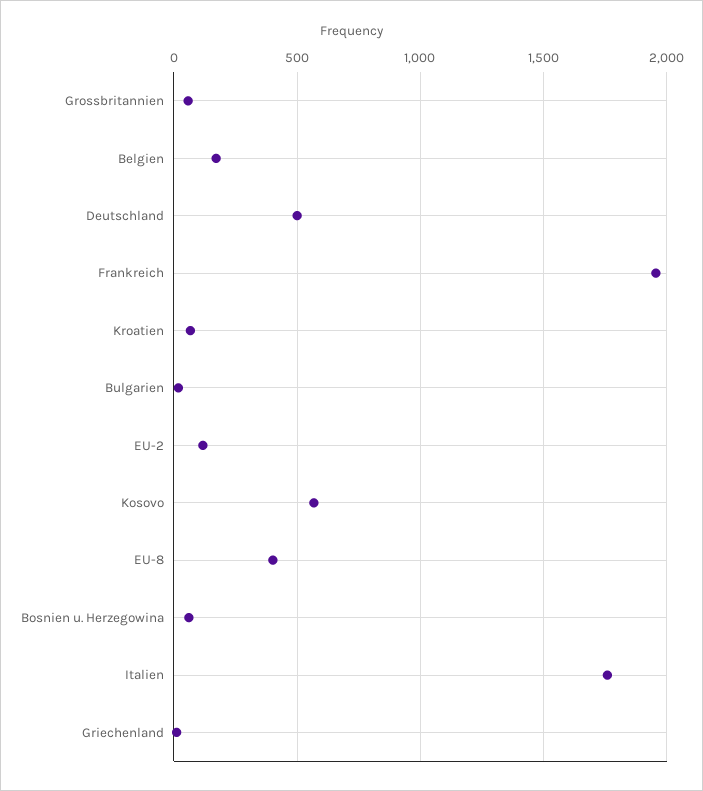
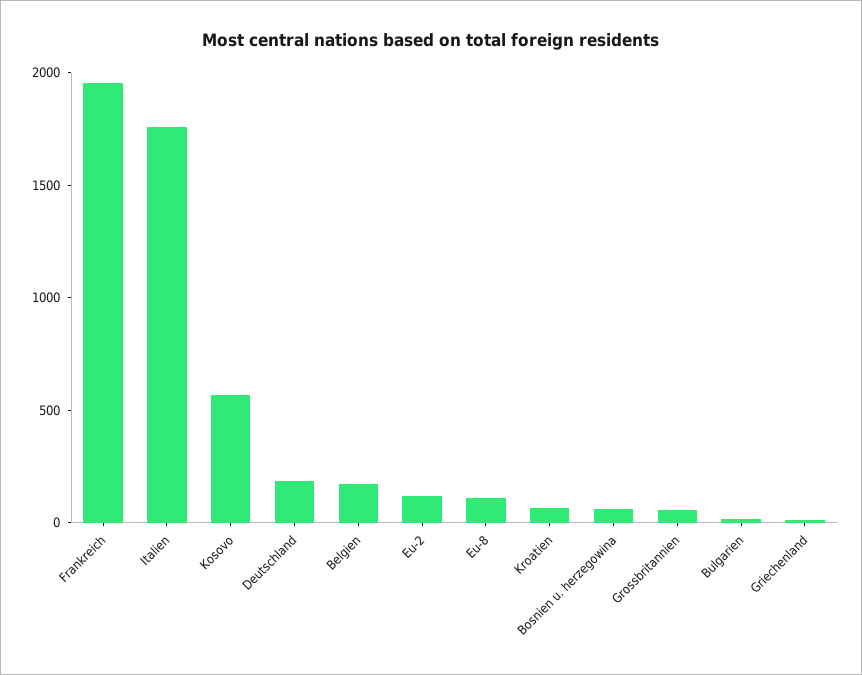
  {
    "Grossbritannien": 50,
    "Belgien": 150,
-   "Deutschland": 500,
+   "Deutschland": 200,
    "Frankreich": 1950,
    "Kroatien": 50,
    "Bulgarien": 0,
    "EU-2": 100,
    "Kosovo": 550,
-   "EU-8": 400,
+   "EU-8": 100,
    "Bosnien u. Herzegowina": 50,
    "Italien": 1750,
    "Griechenland": 0
  }

